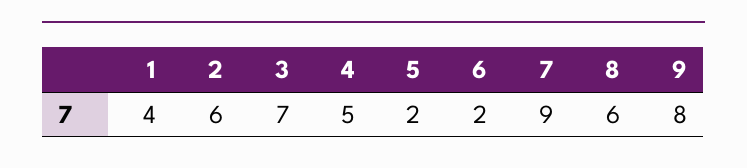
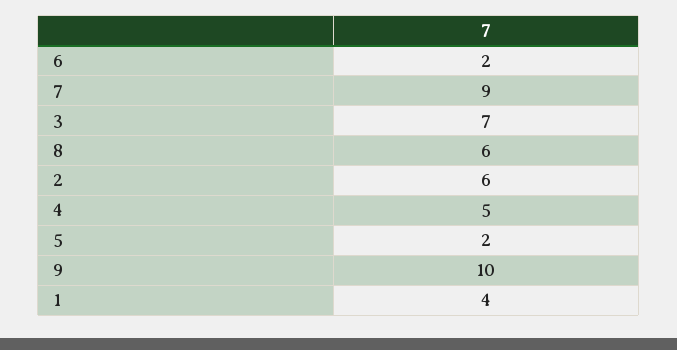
  {
    "1": 4,
    "2": 6,
    "3": 7,
    "4": 5,
    "5": 2,
    "6": 2,
    "7": 9,
    "8": 6,
-   "9": 8
+   "9": 10
  }

